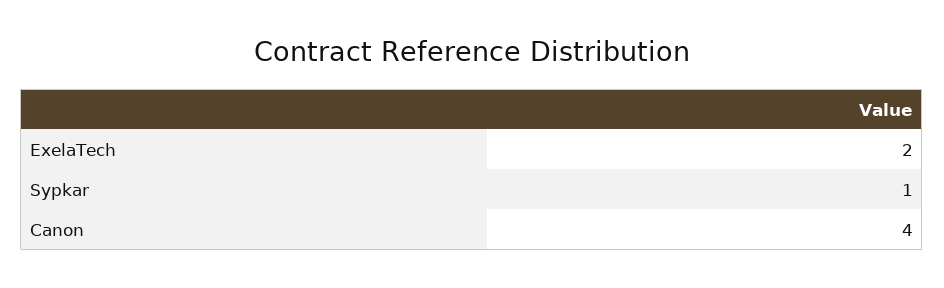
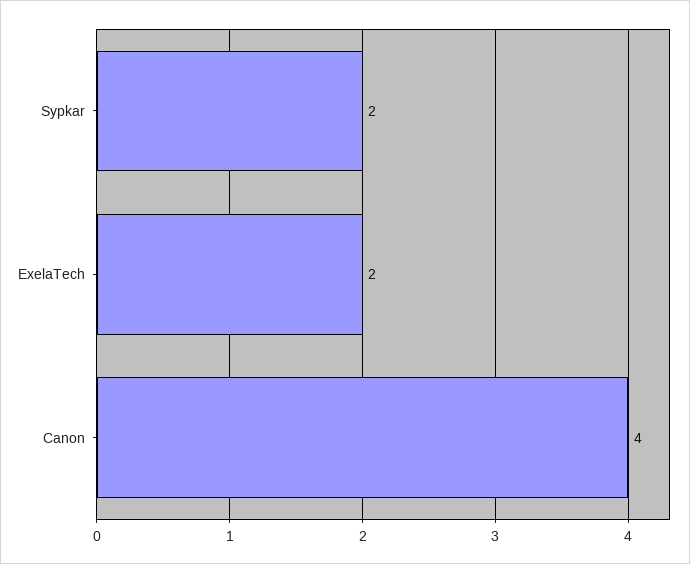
  {
    "ExelaTech": 2,
-   "Sypkar": 1,
+   "Sypkar": 2,
    "Canon": 4
  }

